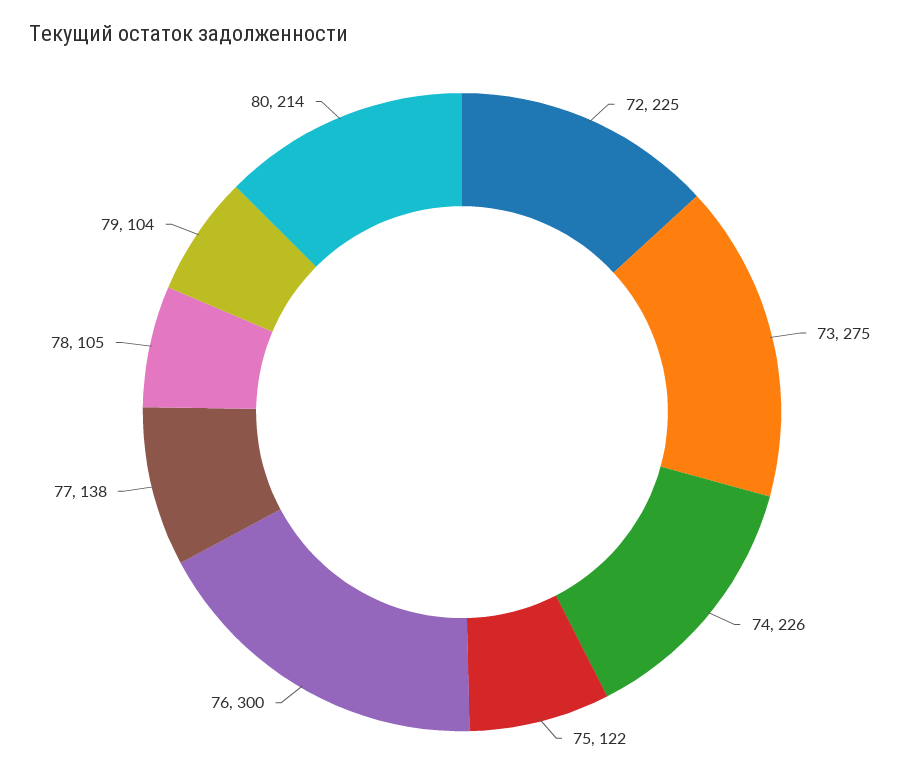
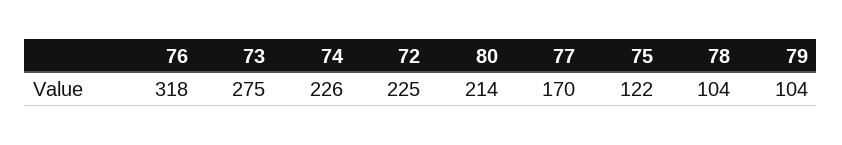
  {
    "72": 225,
    "73": 275,
    "74": 226,
    "75": 122,
-   "76": 300,
+   "76": 318,
-   "77": 138,
+   "77": 170,
-   "78": 105,
+   "78": 104,
    "79": 104,
    "80": 214
  }

